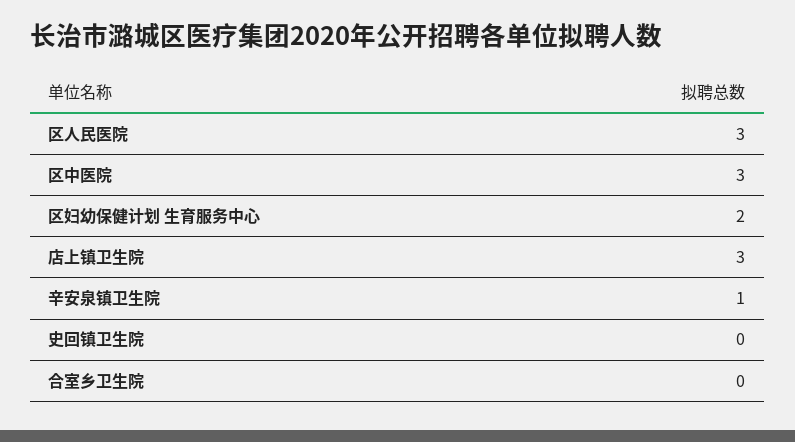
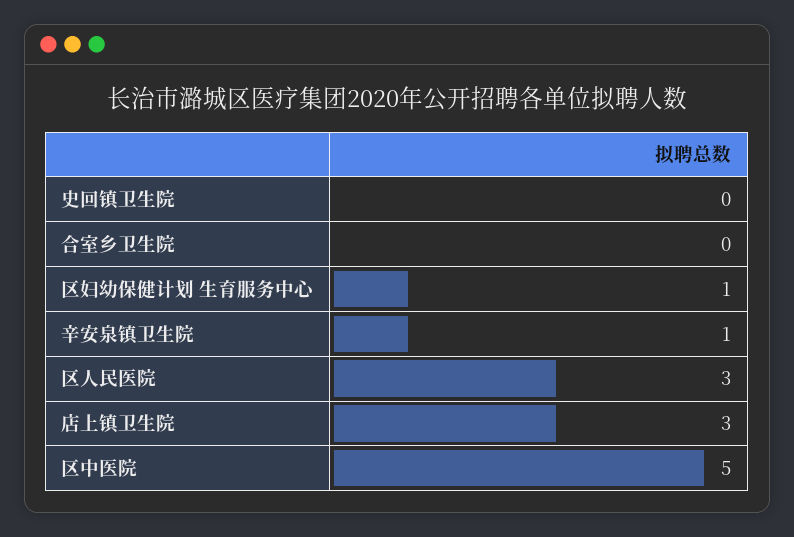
  {
    "区人民医院": 3,
-   "区中医院": 3,
+   "区中医院": 5,
-   "区妇幼保健计划 生育服务中心": 2,
+   "区妇幼保健计划 生育服务中心": 1,
    "店上镇卫生院": 3,
    "辛安泉镇卫生院": 1,
    "史回镇卫生院": 0,
    "合室乡卫生院": 0
  }

